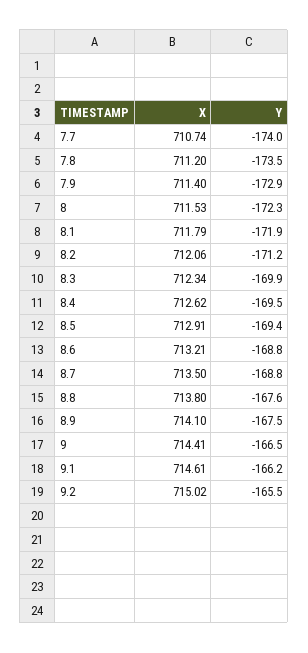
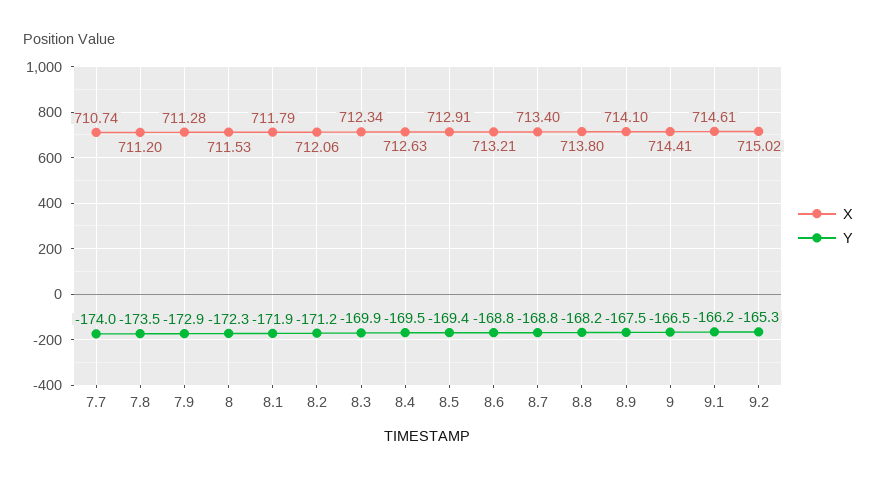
  {
    "X": {
      "7.7": 710.74,
      "7.8": 711.2,
-     "7.9": 711.4,
+     "7.9": 711.28,
      "8": 711.53,
      "8.1": 711.79,
      "8.2": 712.06,
      "8.3": 712.34,
-     "8.4": 712.62,
+     "8.4": 712.63,
      "8.5": 712.91,
      "8.6": 713.21,
-     "8.7": 713.5,
+     "8.7": 713.4,
      "8.8": 713.8,
      "8.9": 714.1,
      "9": 714.41,
      "9.1": 714.61,
      "9.2": 715.02
    },
    "Y": {
      "7.7": -174,
      "7.8": -173.5,
      "7.9": -172.9,
      "8": -172.3,
      "8.1": -171.9,
      "8.2": -171.2,
      "8.3": -169.9,
      "8.4": -169.5,
      "8.5": -169.4,
      "8.6": -168.8,
      "8.7": -168.8,
-     "8.8": -167.6,
+     "8.8": -168.2,
      "8.9": -167.5,
      "9": -166.5,
      "9.1": -166.2,
-     "9.2": -165.5
+     "9.2": -165.3
    }
  }

